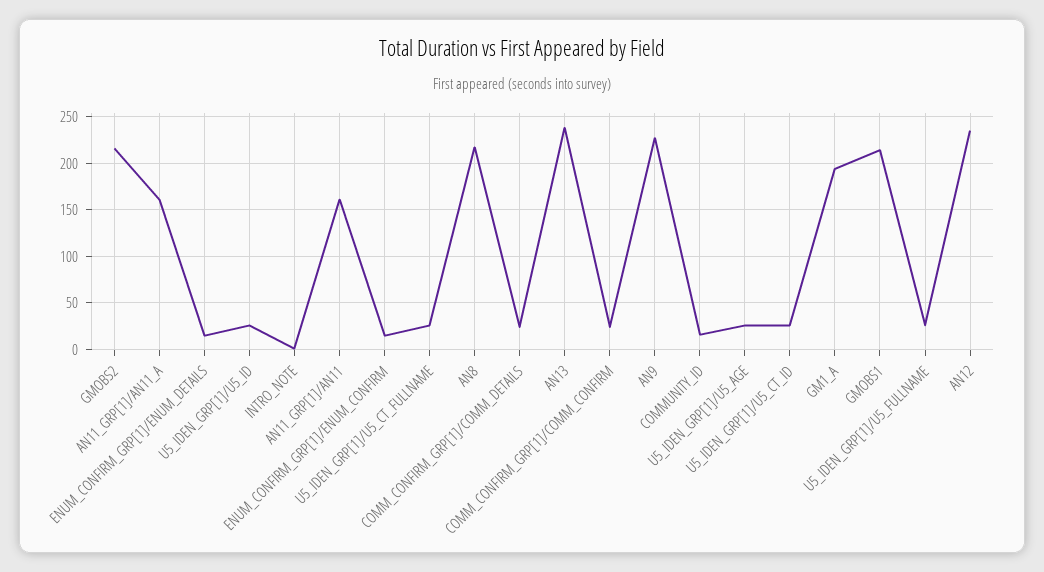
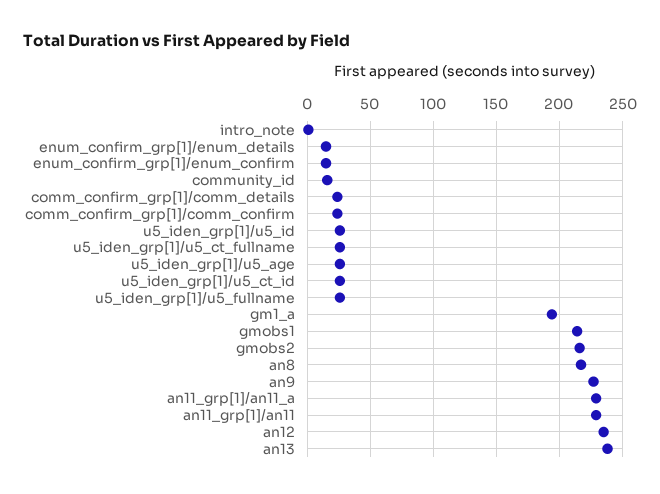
  {
    "GMOBS2": 215,
-   "AN11_GRP[1]/AN11_A": 160,
+   "AN11_GRP[1]/AN11_A": 230,
    "ENUM_CONFIRM_GRP[1]/ENUM_DETAILS": 15,
    "U5_IDEN_GRP[1]/U5_ID": 25,
    "INTRO_NOTE": 0,
-   "AN11_GRP[1]/AN11": 160,
+   "AN11_GRP[1]/AN11": 230,
    "ENUM_CONFIRM_GRP[1]/ENUM_CONFIRM": 15,
    "U5_IDEN_GRP[1]/U5_CT_FULLNAME": 25,
    "AN8": 215,
    "COMM_CONFIRM_GRP[1]/COMM_DETAILS": 25,
    "AN13": 240,
    "COMM_CONFIRM_GRP[1]/COMM_CONFIRM": 25,
    "AN9": 225,
    "COMMUNITY_ID": 15,
    "U5_IDEN_GRP[1]/U5_AGE": 25,
    "U5_IDEN_GRP[1]/U5_CT_ID": 25,
    "GM1_A": 195,
    "GMOBS1": 215,
    "U5_IDEN_GRP[1]/U5_FULLNAME": 25,
    "AN12": 235
  }

